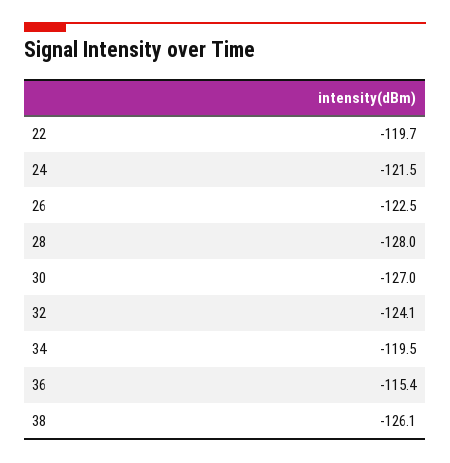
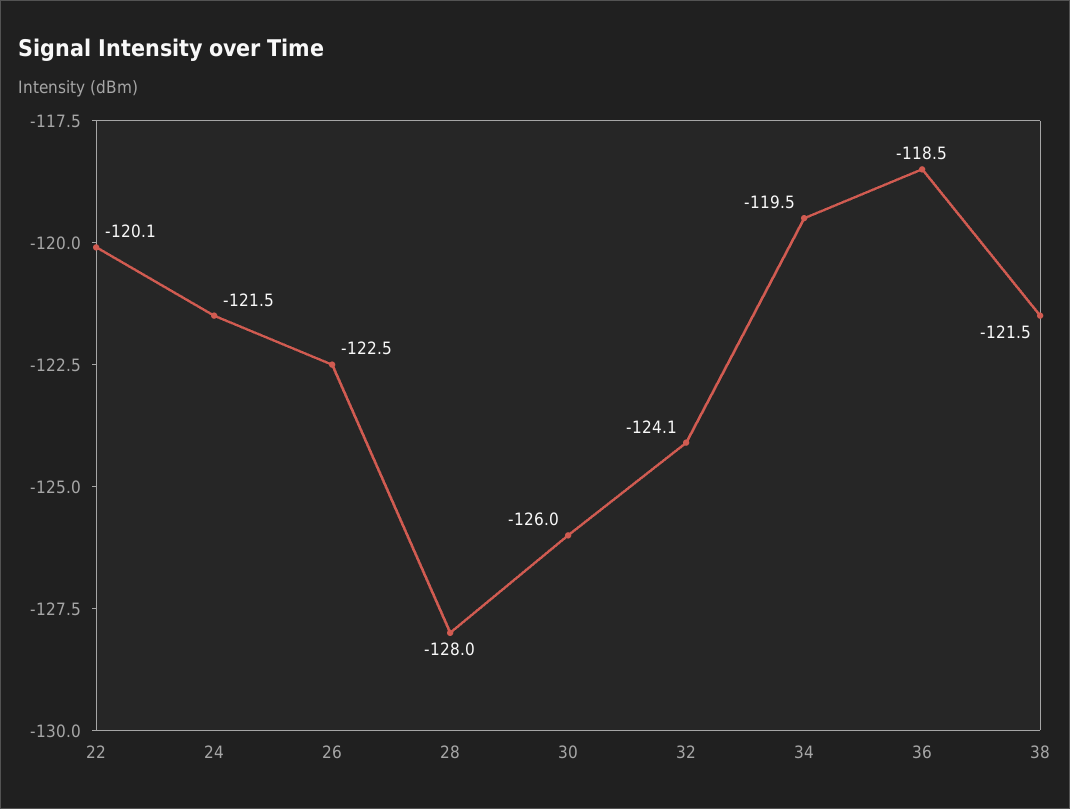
  {
-   "22": -119.7,
+   "22": -120.1,
    "24": -121.5,
    "26": -122.5,
    "28": -128,
-   "30": -127,
+   "30": -126,
    "32": -124.1,
    "34": -119.5,
-   "36": -115.4,
+   "36": -118.5,
-   "38": -126.1
+   "38": -121.5
  }

